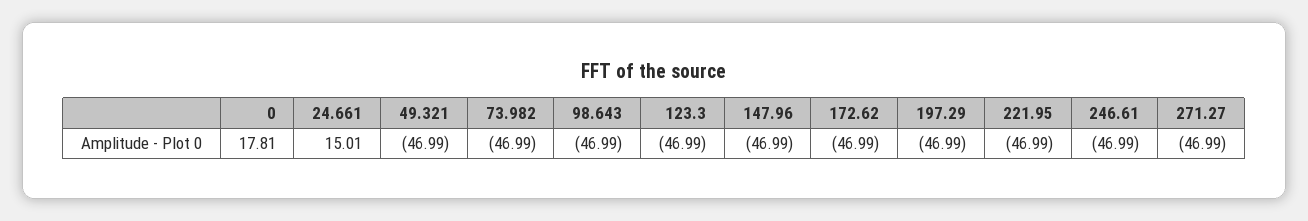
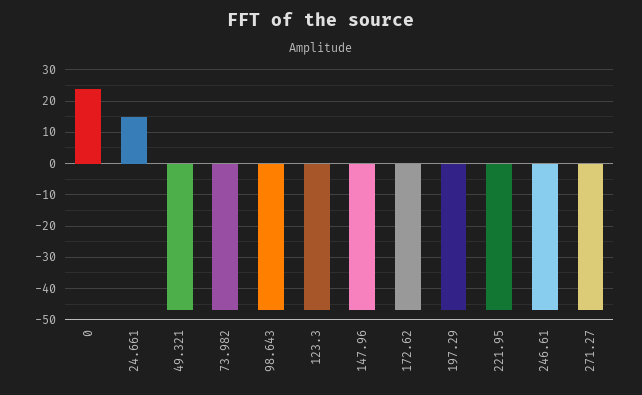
  {
-   "0": 17.81,
+   "0": 24,
    "24.661": 15.01,
    "49.321": -46.99,
    "73.982": -46.99,
    "98.643": -46.99,
    "123.3": -46.99,
    "147.96": -46.99,
    "172.62": -46.99,
    "197.29": -46.99,
    "221.95": -46.99,
    "246.61": -46.99,
    "271.27": -46.99
  }

